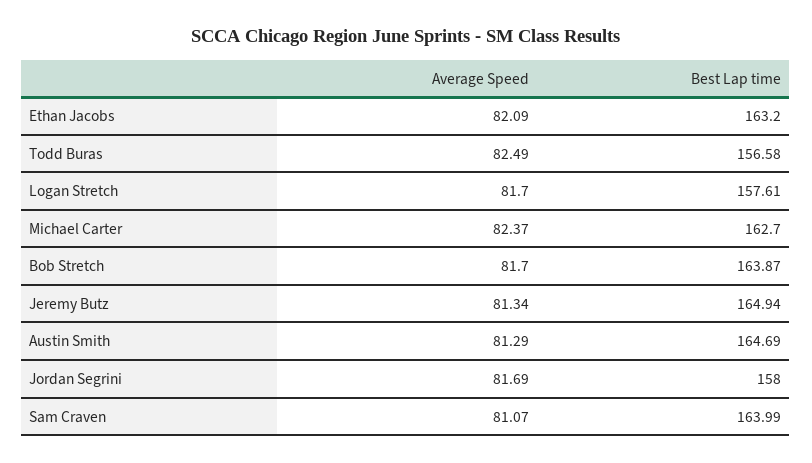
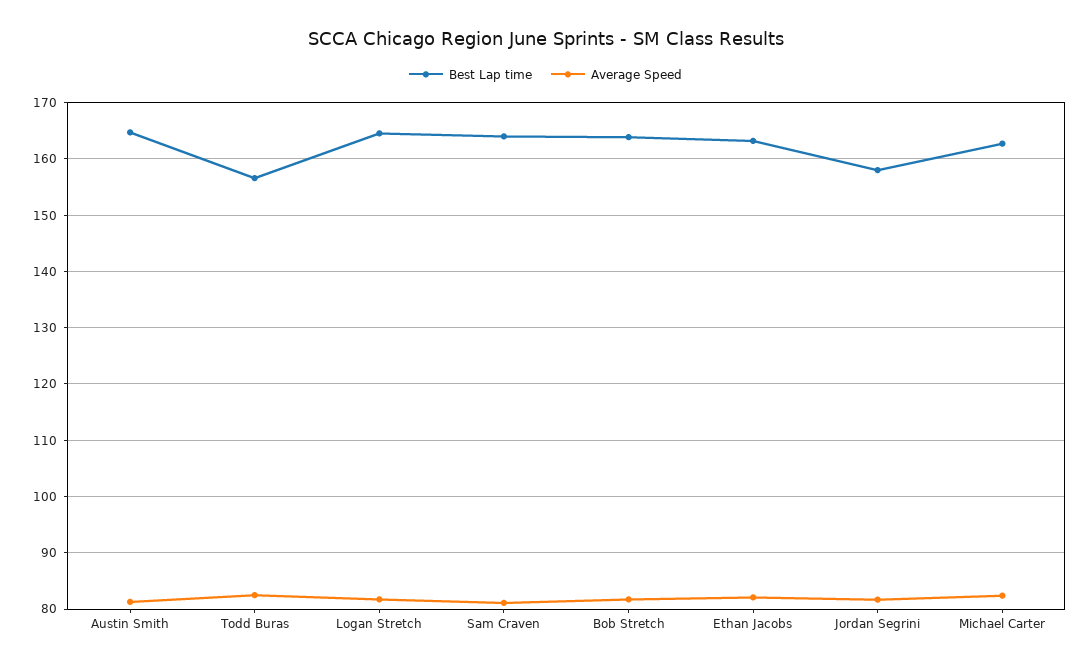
  {
    "Average Speed": {
      "Ethan Jacobs": 82.09,
      "Todd Buras": 82.49,
      "Logan Stretch": 81.7,
      "Michael Carter": 82.37,
      "Bob Stretch": 81.7,
-     "Jeremy Butz": 81.34,
      "Austin Smith": 81.29,
      "Jordan Segrini": 81.69,
      "Sam Craven": 81.07
    },
    "Best Lap time": {
      "Ethan Jacobs": 163.2,
      "Todd Buras": 156.58,
-     "Logan Stretch": 157.61,
+     "Logan Stretch": 164,
      "Michael Carter": 162.7,
      "Bob Stretch": 163.87,
-     "Jeremy Butz": 164.94,
      "Austin Smith": 164.69,
      "Jordan Segrini": 158,
      "Sam Craven": 163.99
    }
  }

